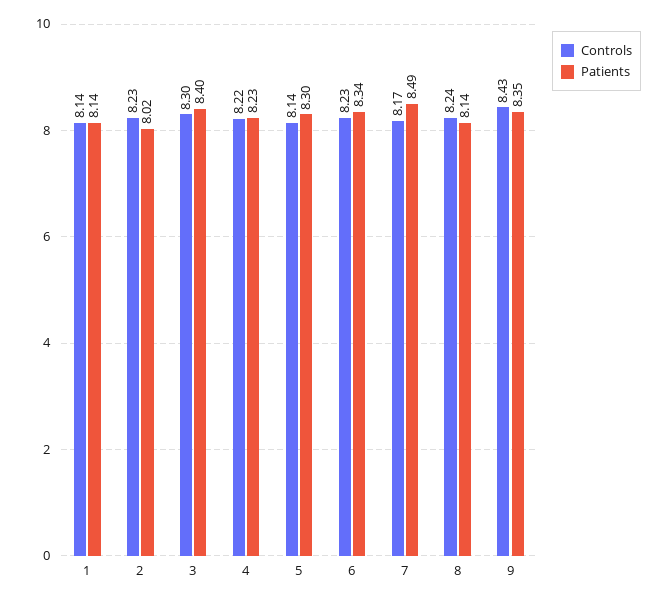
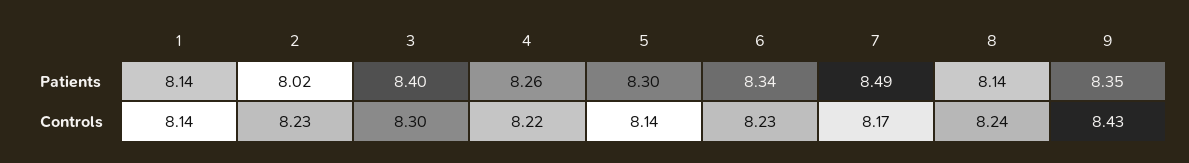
  {
    "Controls": {
      "1": 8.14,
      "2": 8.23,
      "3": 8.3,
      "4": 8.22,
      "5": 8.14,
      "6": 8.23,
      "7": 8.17,
      "8": 8.24,
      "9": 8.43
    },
    "Patients": {
      "1": 8.14,
      "2": 8.02,
      "3": 8.4,
-     "4": 8.23,
+     "4": 8.26,
      "5": 8.3,
      "6": 8.34,
      "7": 8.49,
      "8": 8.14,
      "9": 8.35
    }
  }

